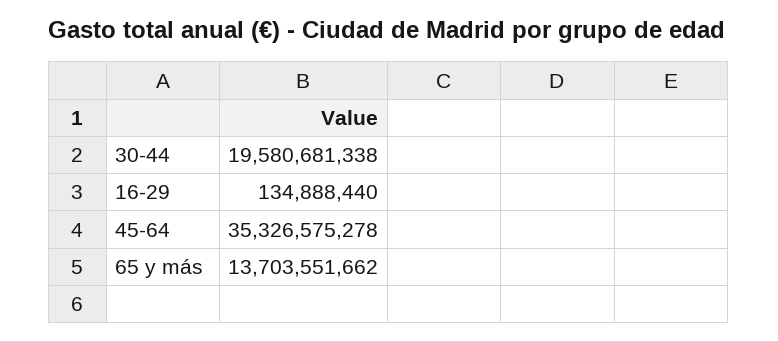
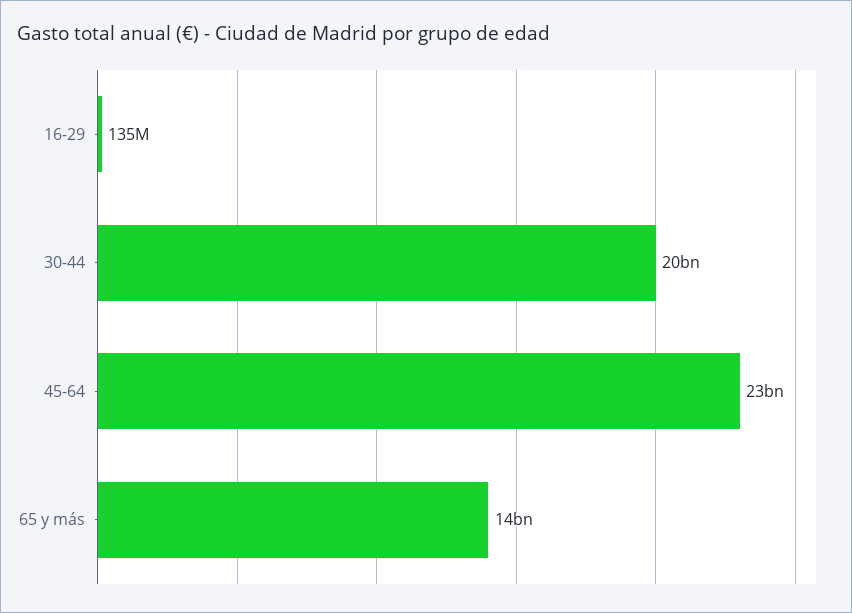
  {
    "30-44": 19580681338,
    "16-29": 134888440,
-   "45-64": 35326575278,
+   "45-64": 23000000000,
    "65 y más": 13703551662
  }

